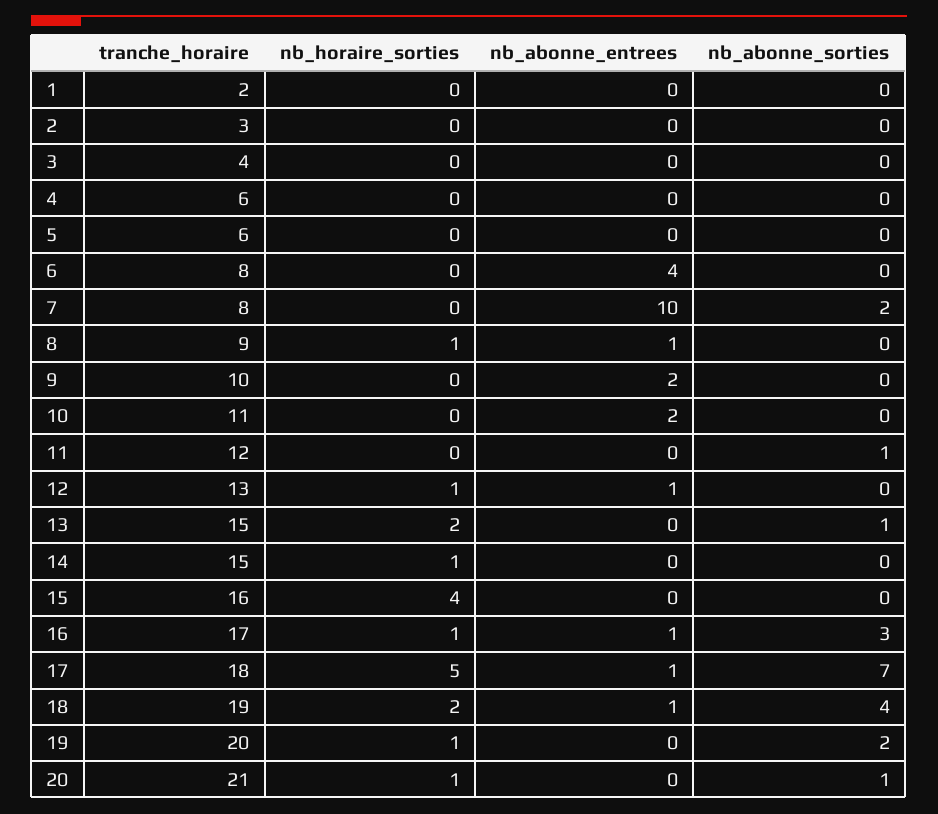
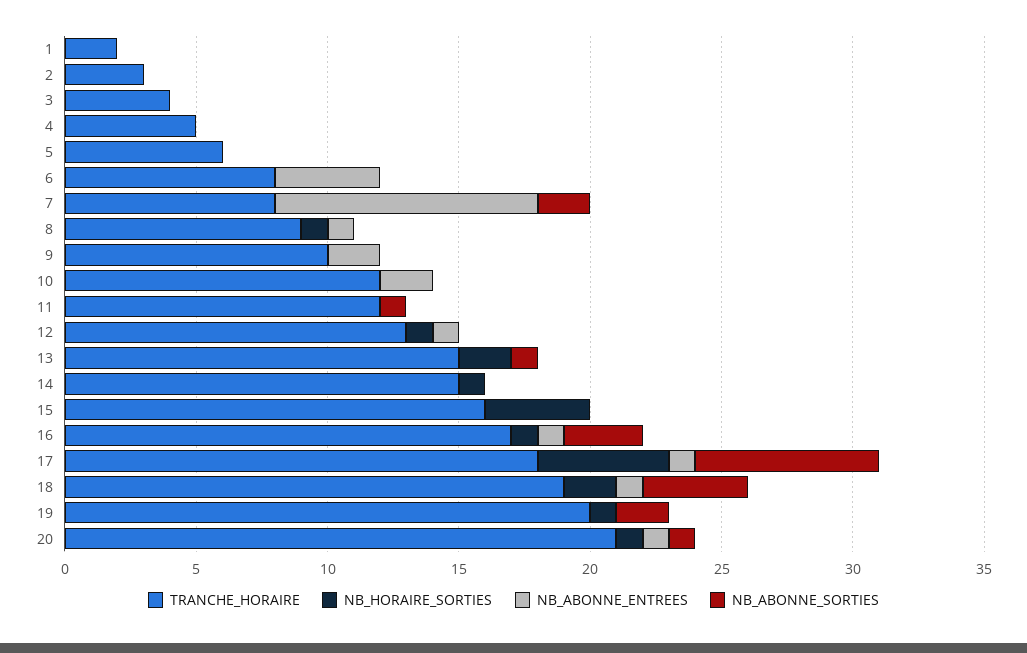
  {
    "tranche_horaire": {
      "1": 2,
      "2": 3,
      "3": 4,
-     "4": 6,
+     "4": 5,
      "5": 6,
      "6": 8,
      "7": 8,
      "8": 9,
      "9": 10,
-     "10": 11,
+     "10": 12,
      "11": 12,
      "12": 13,
      "13": 15,
      "14": 15,
      "15": 16,
      "16": 17,
      "17": 18,
      "18": 19,
      "19": 20,
      "20": 21
    },
    "nb_horaire_sorties": {
      "1": 0,
      "2": 0,
      "3": 0,
      "4": 0,
      "5": 0,
      "6": 0,
      "7": 0,
      "8": 1,
      "9": 0,
      "10": 0,
      "11": 0,
      "12": 1,
      "13": 2,
      "14": 1,
      "15": 4,
      "16": 1,
      "17": 5,
      "18": 2,
      "19": 1,
      "20": 1
    },
    "nb_abonne_entrees": {
      "1": 0,
      "2": 0,
      "3": 0,
      "4": 0,
      "5": 0,
      "6": 4,
      "7": 10,
      "8": 1,
      "9": 2,
      "10": 2,
      "11": 0,
      "12": 1,
      "13": 0,
      "14": 0,
      "15": 0,
      "16": 1,
      "17": 1,
      "18": 1,
      "19": 0,
-     "20": 0
+     "20": 1
    },
    "nb_abonne_sorties": {
      "1": 0,
      "2": 0,
      "3": 0,
      "4": 0,
      "5": 0,
      "6": 0,
      "7": 2,
      "8": 0,
      "9": 0,
      "10": 0,
      "11": 1,
      "12": 0,
      "13": 1,
      "14": 0,
      "15": 0,
      "16": 3,
      "17": 7,
      "18": 4,
      "19": 2,
      "20": 1
    }
  }

